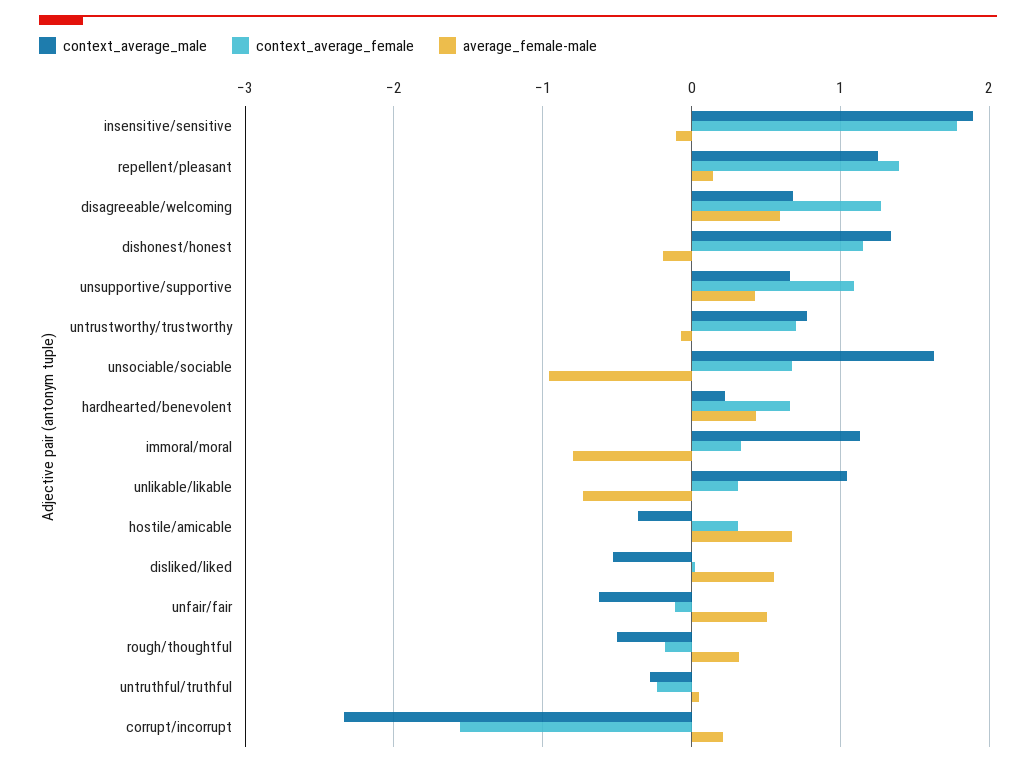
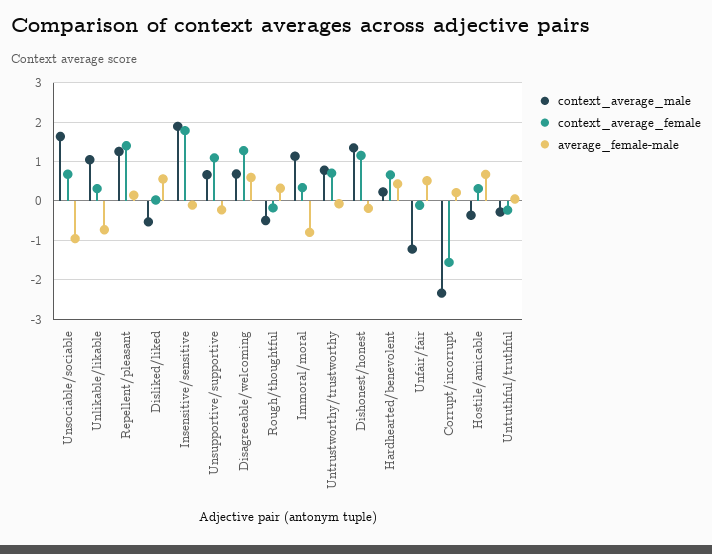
  {
    "context_average_male": {
      "insensitive/sensitive": 1.9,
      "repellent/pleasant": 1.3,
      "disagreeable/welcoming": 0.7,
      "dishonest/honest": 1.3,
      "unsupportive/supportive": 0.7,
      "untrustworthy/trustworthy": 0.8,
      "unsociable/sociable": 1.6,
      "hardhearted/benevolent": 0.2,
      "immoral/moral": 1.1,
      "unlikable/likable": 1,
      "hostile/amicable": -0.4,
      "disliked/liked": -0.5,
-     "unfair/fair": -0.6,
+     "unfair/fair": -1.2,
      "rough/thoughtful": -0.5,
      "untruthful/truthful": -0.3,
      "corrupt/incorrupt": -2.3
    },
    "context_average_female": {
      "insensitive/sensitive": 1.8,
      "repellent/pleasant": 1.4,
      "disagreeable/welcoming": 1.3,
      "dishonest/honest": 1.2,
      "unsupportive/supportive": 1.1,
      "untrustworthy/trustworthy": 0.7,
      "unsociable/sociable": 0.7,
      "hardhearted/benevolent": 0.7,
      "immoral/moral": 0.3,
      "unlikable/likable": 0.3,
      "hostile/amicable": 0.3,
      "disliked/liked": 0,
      "unfair/fair": -0.1,
      "rough/thoughtful": -0.2,
      "untruthful/truthful": -0.2,
      "corrupt/incorrupt": -1.6
    },
    "average_female-male": {
      "insensitive/sensitive": -0.1,
      "repellent/pleasant": 0.1,
      "disagreeable/welcoming": 0.6,
      "dishonest/honest": -0.2,
-     "unsupportive/supportive": 0.4,
+     "unsupportive/supportive": -0.2,
      "untrustworthy/trustworthy": -0.1,
      "unsociable/sociable": -1,
      "hardhearted/benevolent": 0.4,
      "immoral/moral": -0.8,
      "unlikable/likable": -0.7,
      "hostile/amicable": 0.7,
      "disliked/liked": 0.6,
      "unfair/fair": 0.5,
      "rough/thoughtful": 0.3,
      "untruthful/truthful": 0,
      "corrupt/incorrupt": 0.2
    }
  }

